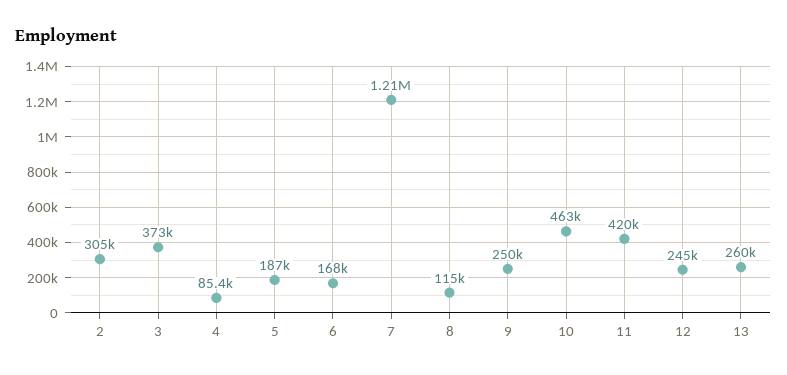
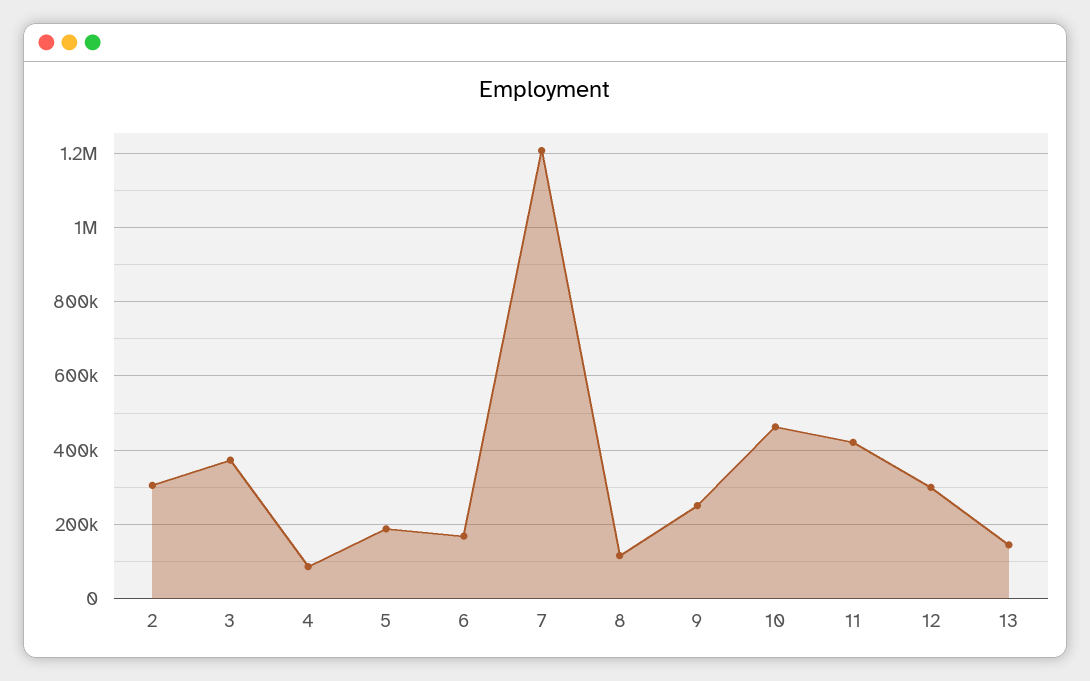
  {
    "2": 305000,
    "3": 373000,
    "4": 85400,
    "5": 187000,
    "6": 168000,
    "7": 1210000,
    "8": 115000,
    "9": 250000,
    "10": 463000,
    "11": 420000,
-   "12": 245000,
+   "12": 300000,
-   "13": 260000
+   "13": 140000
  }

